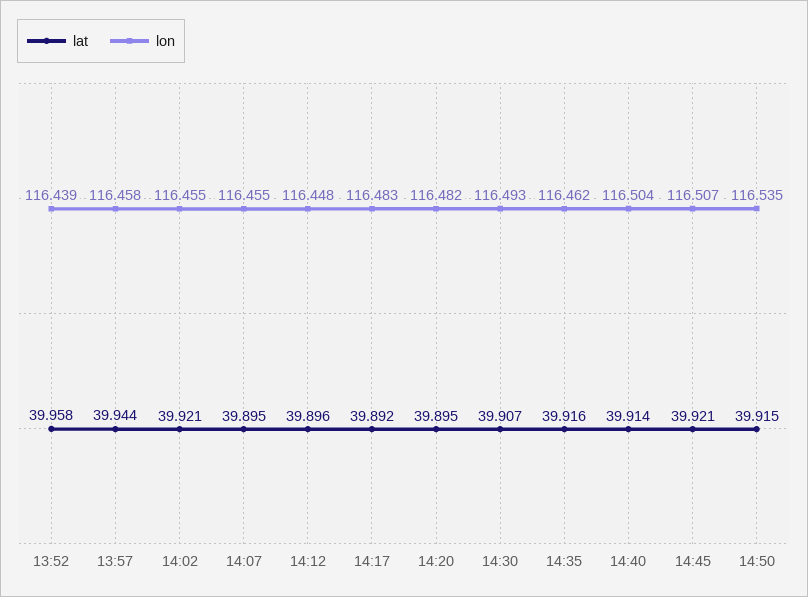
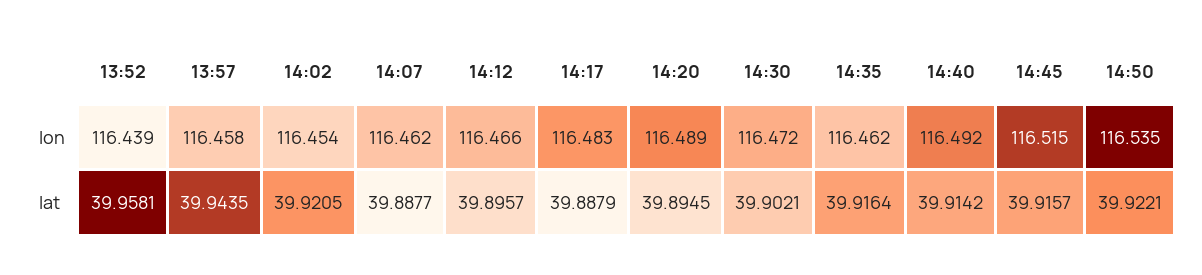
  {
    "lat": {
      "13:52": 39.9581,
      "13:57": 39.9435,
      "14:02": 39.9205,
-     "14:07": 39.895,
+     "14:07": 39.8877,
      "14:12": 39.8957,
-     "14:17": 39.892,
+     "14:17": 39.8879,
      "14:20": 39.8945,
-     "14:30": 39.907,
+     "14:30": 39.9021,
      "14:35": 39.9164,
      "14:40": 39.9142,
-     "14:45": 39.921,
+     "14:45": 39.9157,
-     "14:50": 39.915
+     "14:50": 39.9221
    },
    "lon": {
      "13:52": 116.439,
      "13:57": 116.458,
-     "14:02": 116.455,
+     "14:02": 116.454,
-     "14:07": 116.455,
+     "14:07": 116.462,
-     "14:12": 116.448,
+     "14:12": 116.466,
      "14:17": 116.483,
-     "14:20": 116.482,
+     "14:20": 116.489,
-     "14:30": 116.493,
+     "14:30": 116.472,
      "14:35": 116.462,
-     "14:40": 116.504,
+     "14:40": 116.492,
-     "14:45": 116.507,
+     "14:45": 116.515,
      "14:50": 116.535
    }
  }

